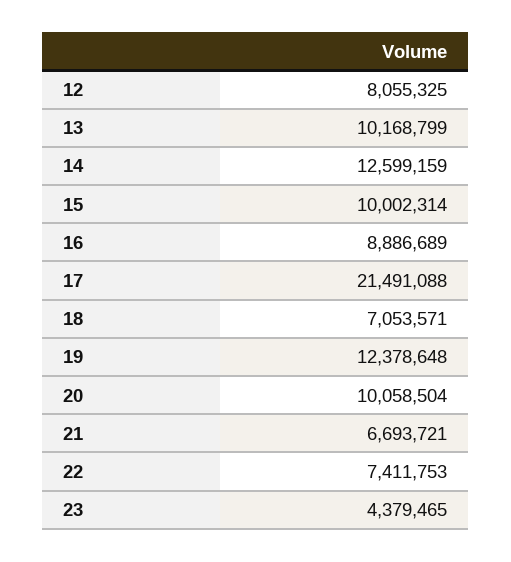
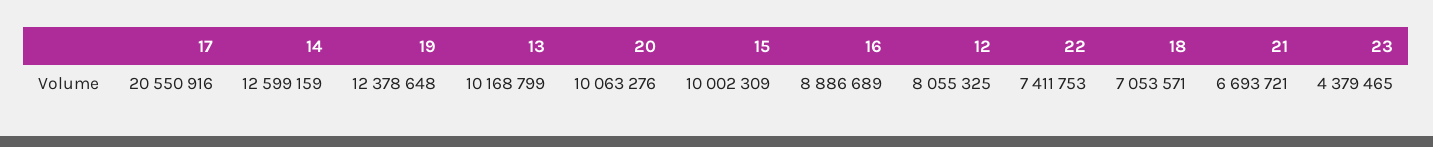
  {
    "12": 8055325,
    "13": 10168799,
    "14": 12599159,
-   "15": 10002314,
+   "15": 10002309,
    "16": 8886689,
-   "17": 21491088,
+   "17": 20550916,
    "18": 7053571,
    "19": 12378648,
-   "20": 10058504,
+   "20": 10063276,
    "21": 6693721,
    "22": 7411753,
    "23": 4379465
  }

